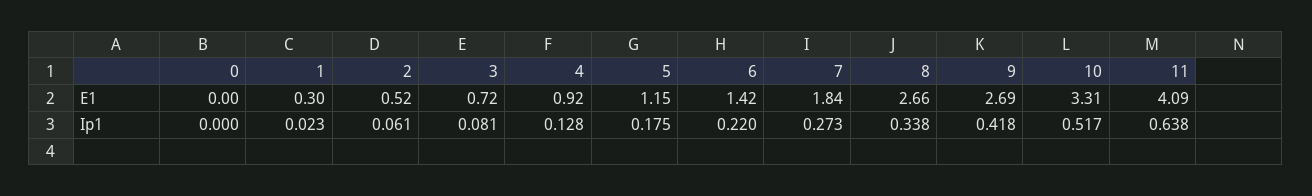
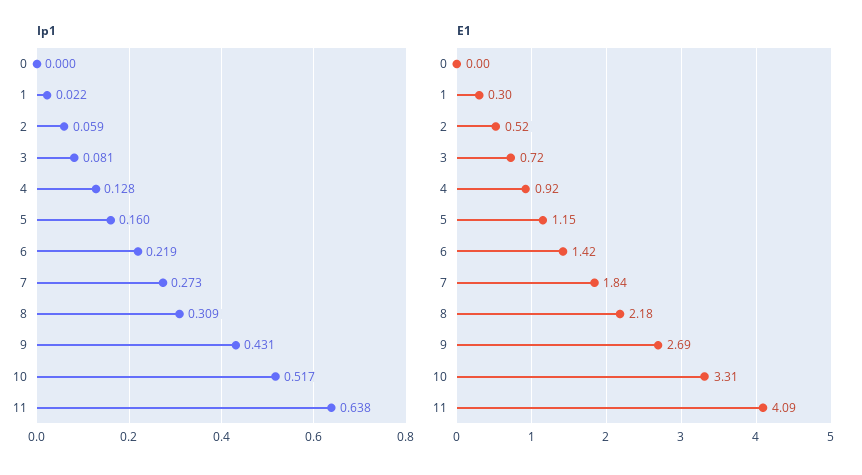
  {
    "E1": {
      "0": 0,
      "1": 0.3,
      "2": 0.52,
      "3": 0.72,
      "4": 0.92,
      "5": 1.15,
      "6": 1.42,
      "7": 1.84,
-     "8": 2.66,
+     "8": 2.18,
      "9": 2.69,
      "10": 3.31,
      "11": 4.09
    },
    "Ip1": {
      "0": 0,
-     "1": 0.023,
+     "1": 0.022,
-     "2": 0.061,
+     "2": 0.059,
      "3": 0.081,
      "4": 0.128,
-     "5": 0.175,
+     "5": 0.16,
-     "6": 0.22,
+     "6": 0.219,
      "7": 0.273,
-     "8": 0.338,
+     "8": 0.309,
-     "9": 0.418,
+     "9": 0.431,
      "10": 0.517,
      "11": 0.638
    }
  }

